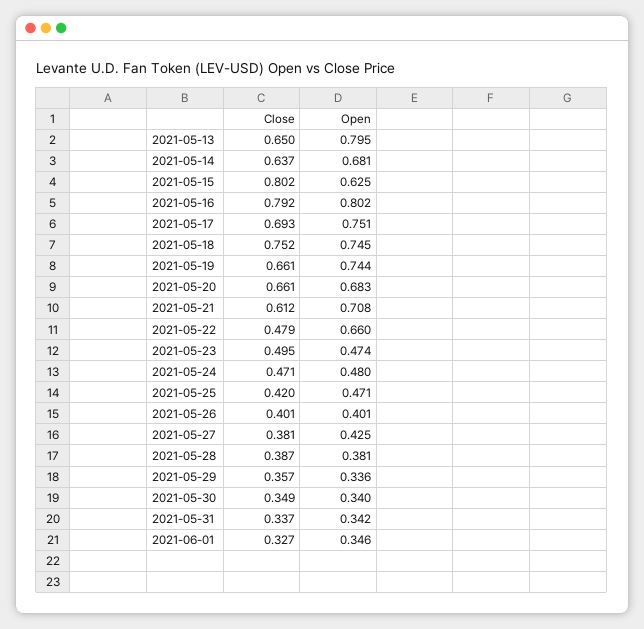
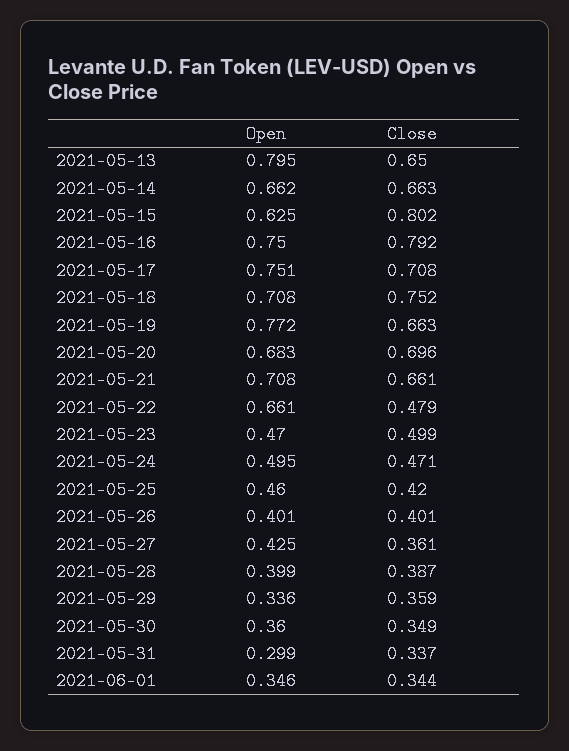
  {
    "Close": {
      "2021-05-13": 0.65,
-     "2021-05-14": 0.637,
+     "2021-05-14": 0.663,
      "2021-05-15": 0.802,
      "2021-05-16": 0.792,
-     "2021-05-17": 0.693,
+     "2021-05-17": 0.708,
      "2021-05-18": 0.752,
-     "2021-05-19": 0.661,
+     "2021-05-19": 0.663,
-     "2021-05-20": 0.661,
+     "2021-05-20": 0.696,
-     "2021-05-21": 0.612,
+     "2021-05-21": 0.661,
      "2021-05-22": 0.479,
-     "2021-05-23": 0.495,
+     "2021-05-23": 0.499,
      "2021-05-24": 0.471,
      "2021-05-25": 0.42,
      "2021-05-26": 0.401,
-     "2021-05-27": 0.381,
+     "2021-05-27": 0.361,
      "2021-05-28": 0.387,
-     "2021-05-29": 0.357,
+     "2021-05-29": 0.359,
      "2021-05-30": 0.349,
      "2021-05-31": 0.337,
-     "2021-06-01": 0.327
+     "2021-06-01": 0.344
    },
    "Open": {
      "2021-05-13": 0.795,
-     "2021-05-14": 0.681,
+     "2021-05-14": 0.662,
      "2021-05-15": 0.625,
-     "2021-05-16": 0.802,
+     "2021-05-16": 0.75,
      "2021-05-17": 0.751,
-     "2021-05-18": 0.745,
+     "2021-05-18": 0.708,
-     "2021-05-19": 0.744,
+     "2021-05-19": 0.772,
      "2021-05-20": 0.683,
      "2021-05-21": 0.708,
-     "2021-05-22": 0.66,
+     "2021-05-22": 0.661,
-     "2021-05-23": 0.474,
+     "2021-05-23": 0.47,
-     "2021-05-24": 0.48,
+     "2021-05-24": 0.495,
-     "2021-05-25": 0.471,
+     "2021-05-25": 0.46,
      "2021-05-26": 0.401,
      "2021-05-27": 0.425,
-     "2021-05-28": 0.381,
+     "2021-05-28": 0.399,
      "2021-05-29": 0.336,
-     "2021-05-30": 0.34,
+     "2021-05-30": 0.36,
-     "2021-05-31": 0.342,
+     "2021-05-31": 0.299,
      "2021-06-01": 0.346
    }
  }

